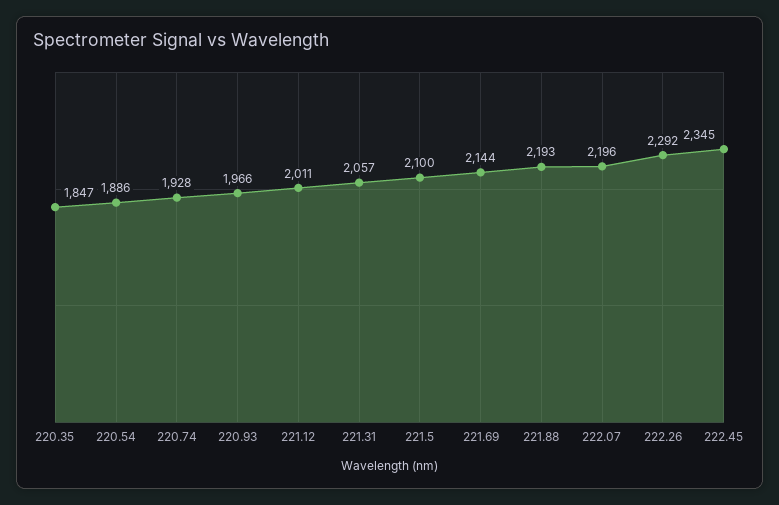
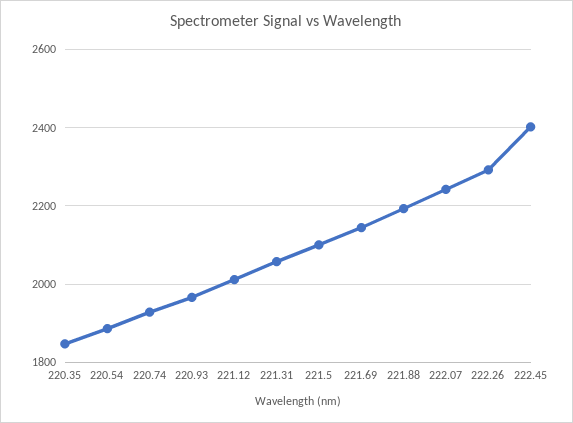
  {
    "220.35": 1847,
    "220.54": 1886,
    "220.74": 1928,
    "220.93": 1966,
    "221.12": 2011,
    "221.31": 2057,
    "221.5": 2100,
    "221.69": 2144,
    "221.88": 2193,
-   "222.07": 2196,
+   "222.07": 2240,
    "222.26": 2292,
-   "222.45": 2345
+   "222.45": 2400
  }

